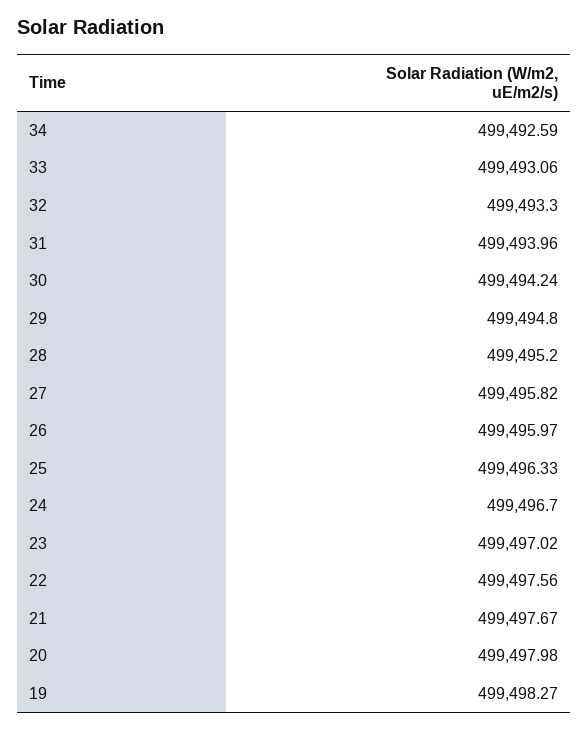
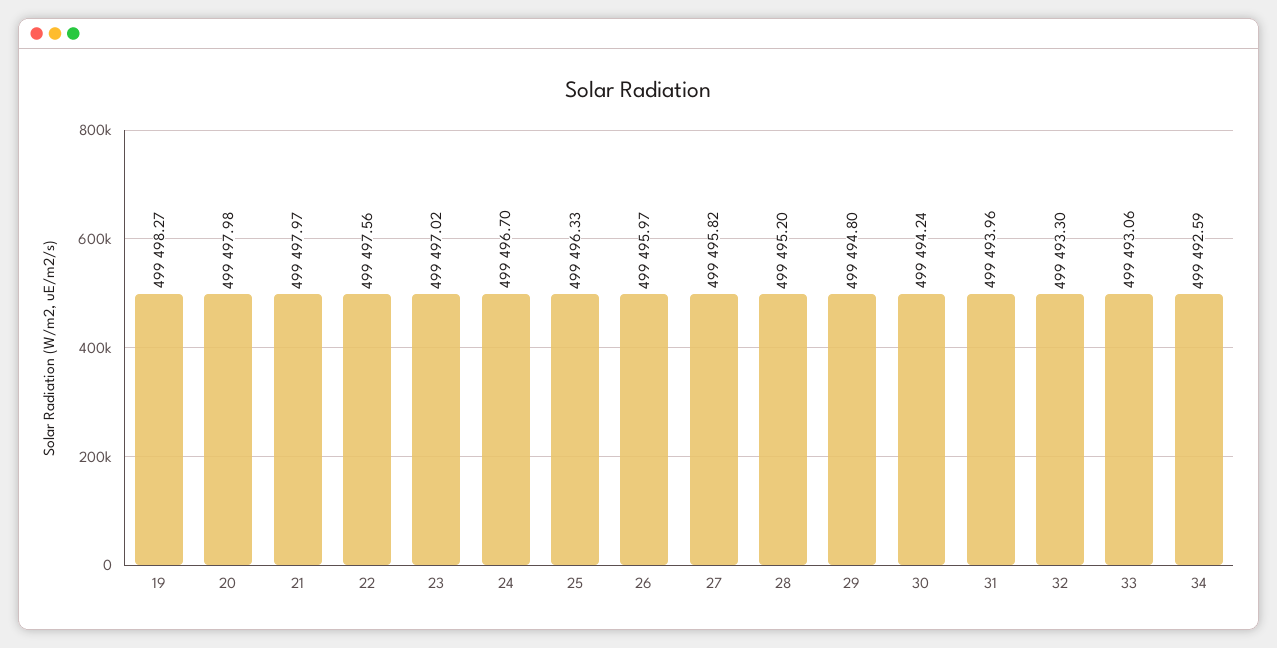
  {
    "34": 499492.59,
    "33": 499493.06,
    "32": 499493.3,
    "31": 499493.96,
    "30": 499494.24,
    "29": 499494.8,
    "28": 499495.2,
    "27": 499495.82,
    "26": 499495.97,
    "25": 499496.33,
    "24": 499496.7,
    "23": 499497.02,
    "22": 499497.56,
-   "21": 499497.67,
+   "21": 499497.97,
    "20": 499497.98,
    "19": 499498.27
  }

